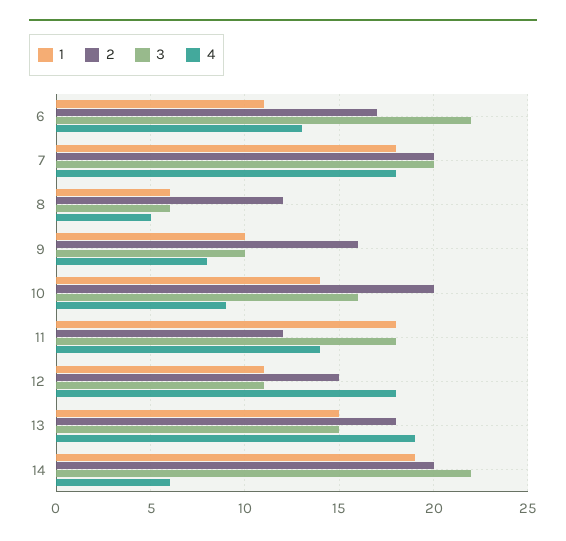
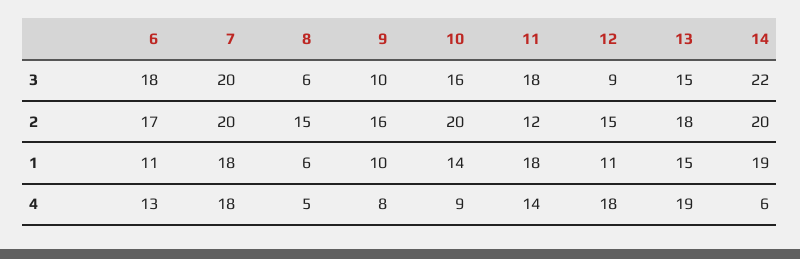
  {
    "1": {
      "6": 11,
      "7": 18,
      "8": 6,
      "9": 10,
      "10": 14,
      "11": 18,
      "12": 11,
      "13": 15,
      "14": 19
    },
    "2": {
      "6": 17,
      "7": 20,
-     "8": 12,
+     "8": 15,
      "9": 16,
      "10": 20,
      "11": 12,
      "12": 15,
      "13": 18,
      "14": 20
    },
    "3": {
-     "6": 22,
+     "6": 18,
      "7": 20,
      "8": 6,
      "9": 10,
      "10": 16,
      "11": 18,
-     "12": 11,
+     "12": 9,
      "13": 15,
      "14": 22
    },
    "4": {
      "6": 13,
      "7": 18,
      "8": 5,
      "9": 8,
      "10": 9,
      "11": 14,
      "12": 18,
      "13": 19,
      "14": 6
    }
  }

